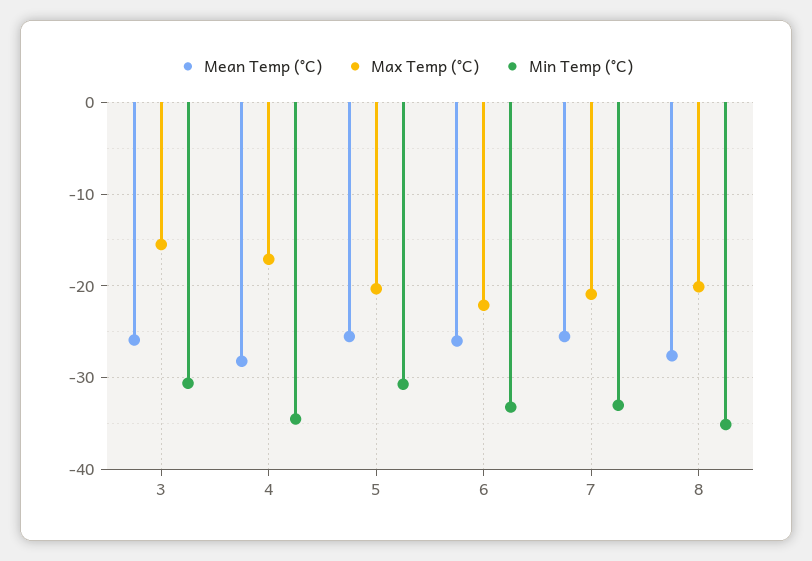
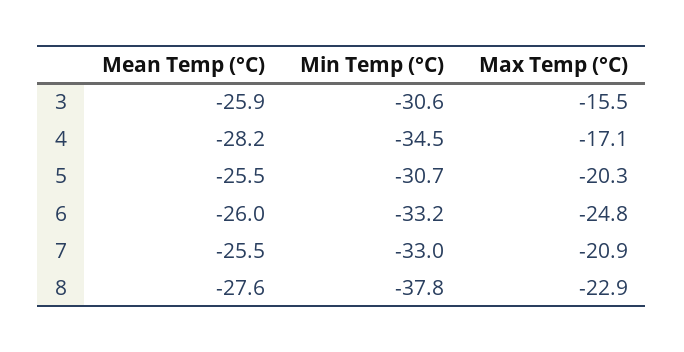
  {
    "Mean Temp (°C)": {
      "3": -25.9,
      "4": -28.2,
      "5": -25.5,
      "6": -26,
      "7": -25.5,
      "8": -27.6
    },
    "Max Temp (°C)": {
      "3": -15.5,
      "4": -17.1,
      "5": -20.3,
-     "6": -22,
+     "6": -24.8,
      "7": -20.9,
-     "8": -20
+     "8": -22.9
    },
    "Min Temp (°C)": {
      "3": -30.6,
      "4": -34.5,
      "5": -30.7,
      "6": -33.2,
      "7": -33,
-     "8": -35
+     "8": -37.8
    }
  }

